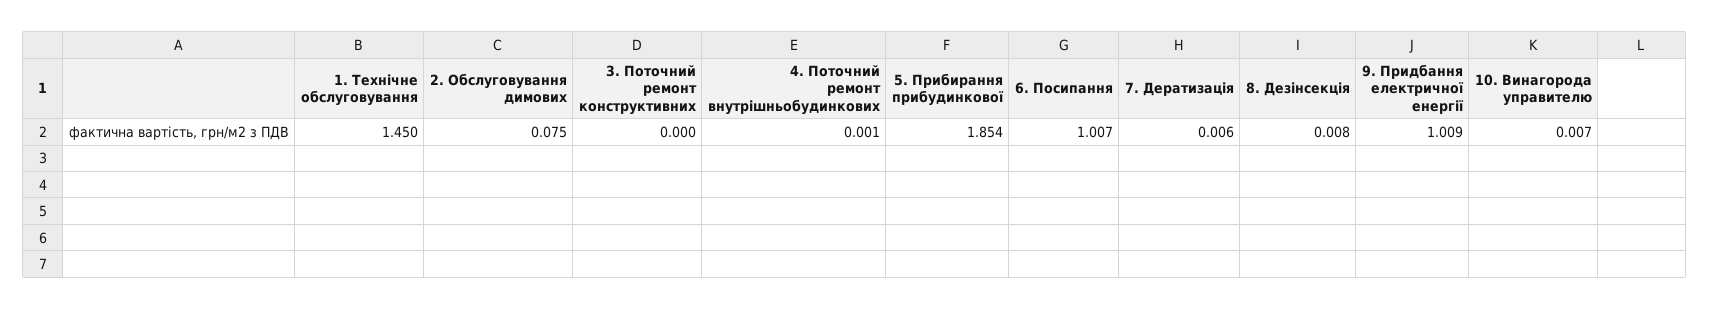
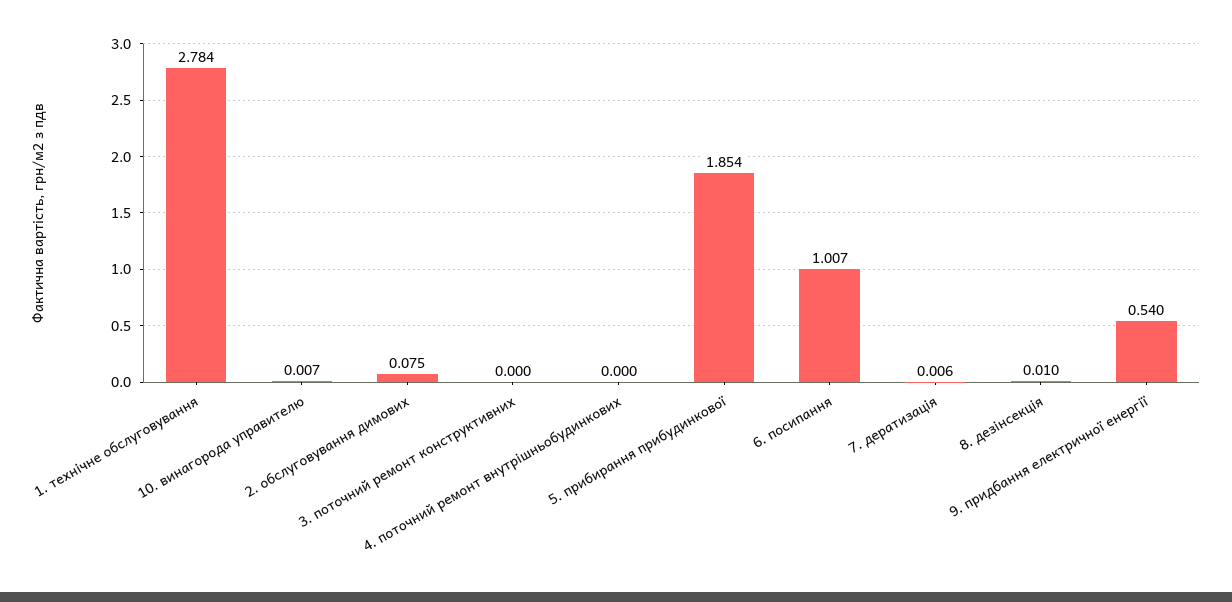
  {
-   "1. Технічне обслуговування": 1.45,
+   "1. Технічне обслуговування": 2.784,
    "2. Обслуговування димових": 0.075,
    "3. Поточний ремонт конструктивних": 0,
-   "4. Поточний ремонт внутрішньобудинкових": 0.001,
+   "4. Поточний ремонт внутрішньобудинкових": 0,
    "5. Прибирання прибудинкової": 1.854,
    "6. Посипання": 1.007,
    "7. Дератизація": 0.006,
-   "8. Дезінсекція": 0.008,
+   "8. Дезінсекція": 0.01,
-   "9. Придбання електричної енергії": 1.009,
+   "9. Придбання електричної енергії": 0.54,
    "10. Винагорода управителю": 0.007
  }

